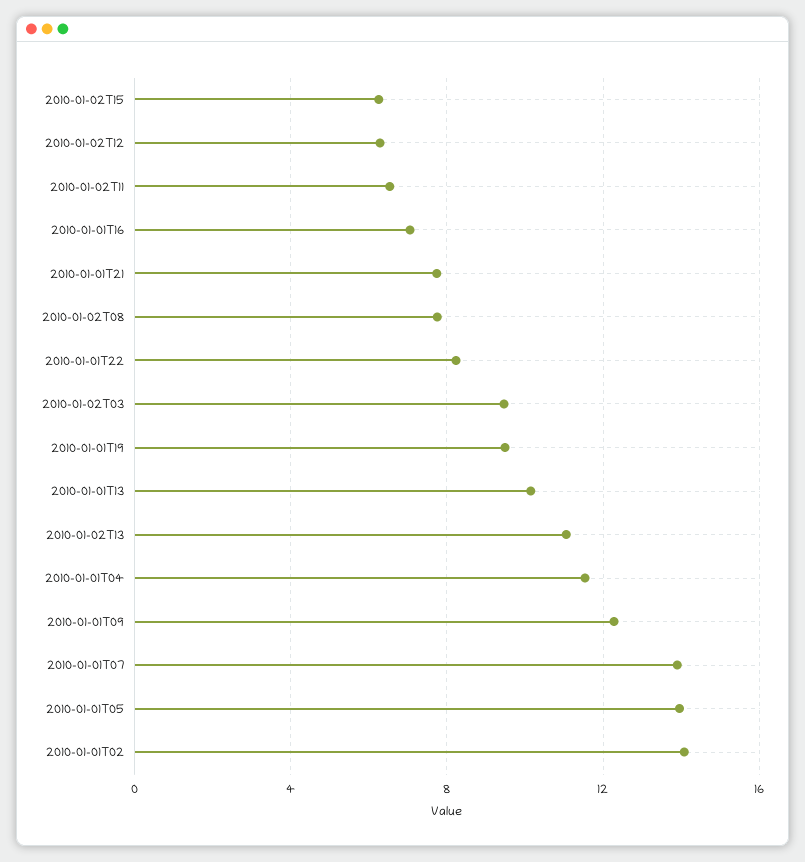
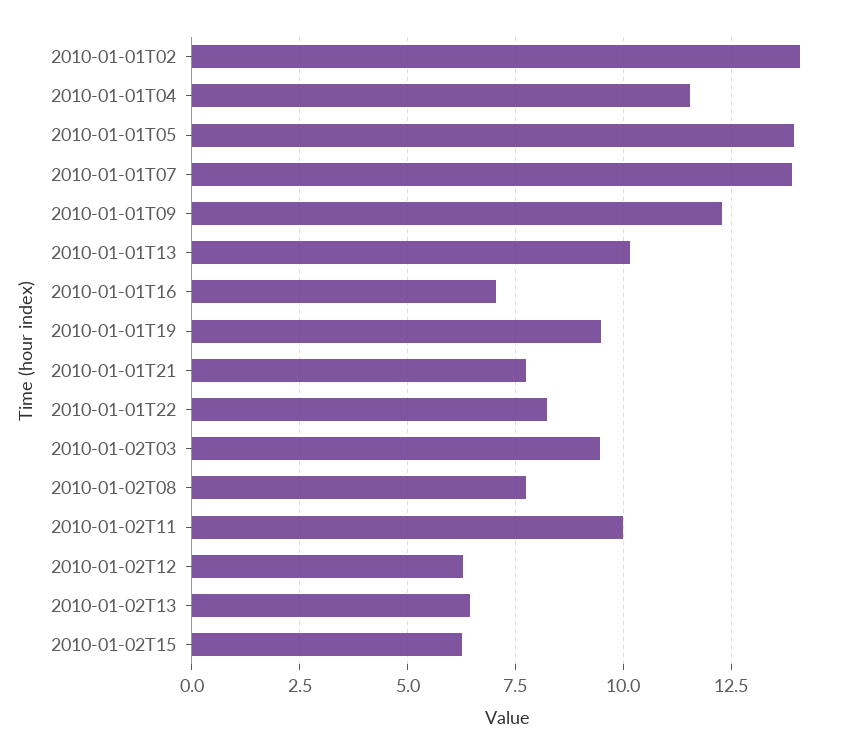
  {
    "2010-01-02T15": 6.25,
    "2010-01-02T12": 6.25,
-   "2010-01-02T11": 6.5,
+   "2010-01-02T11": 10,
    "2010-01-01T16": 7,
    "2010-01-01T21": 7.75,
    "2010-01-02T08": 7.75,
    "2010-01-01T22": 8.25,
    "2010-01-02T03": 9.5,
    "2010-01-01T19": 9.5,
    "2010-01-01T13": 10.25,
-   "2010-01-02T13": 11,
+   "2010-01-02T13": 6.5,
    "2010-01-01T04": 11.5,
    "2010-01-01T09": 12.25,
    "2010-01-01T07": 14,
    "2010-01-01T05": 14,
    "2010-01-01T02": 14
  }

